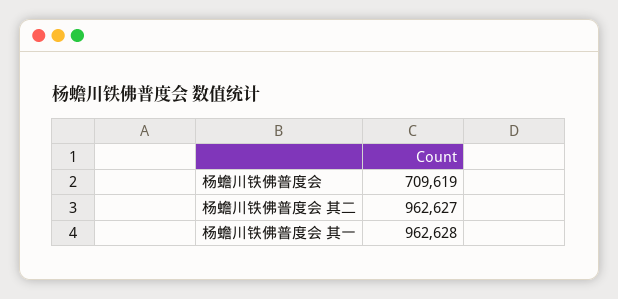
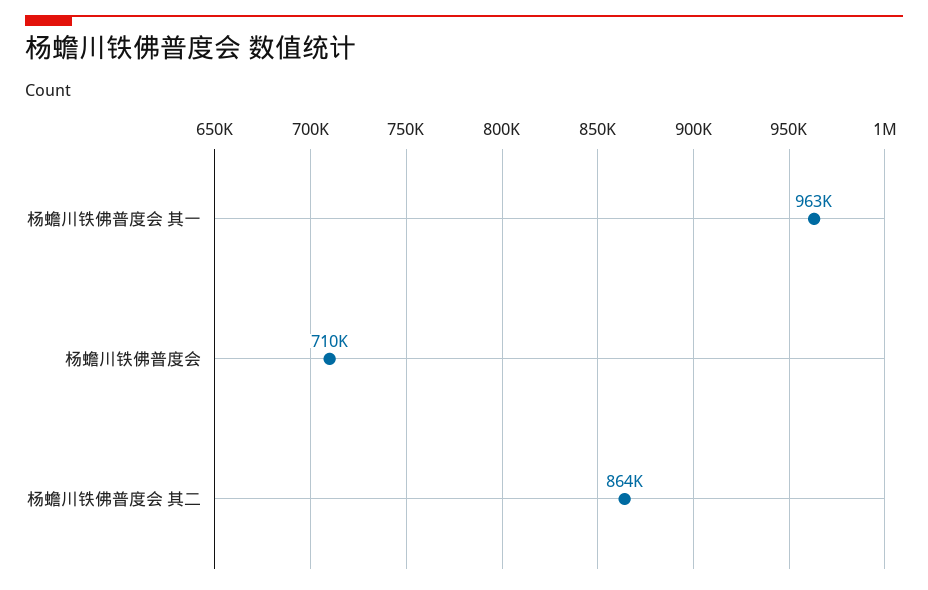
  {
    "杨蟾川铁佛普度会": 709619,
-   "杨蟾川铁佛普度会 其二": 962627,
+   "杨蟾川铁佛普度会 其二": 864000,
    "杨蟾川铁佛普度会 其一": 962628
  }

